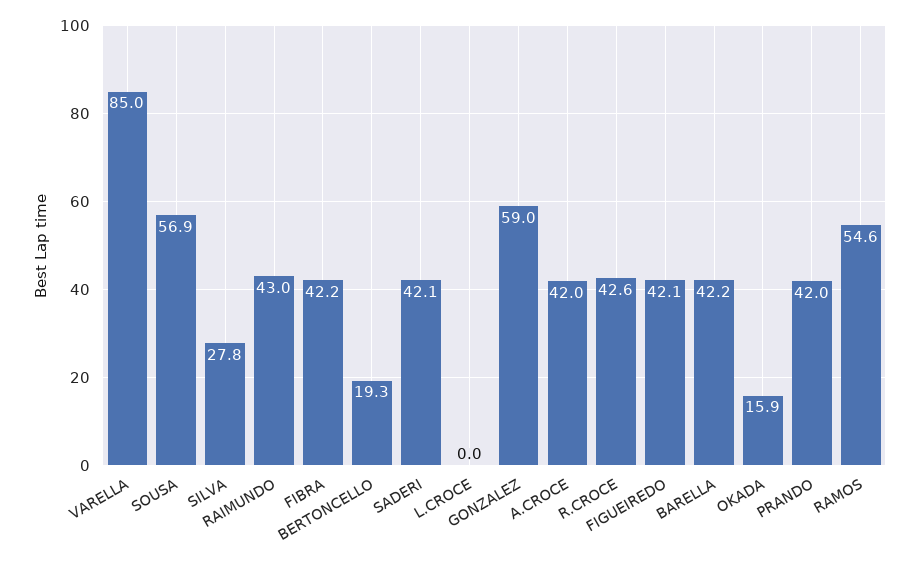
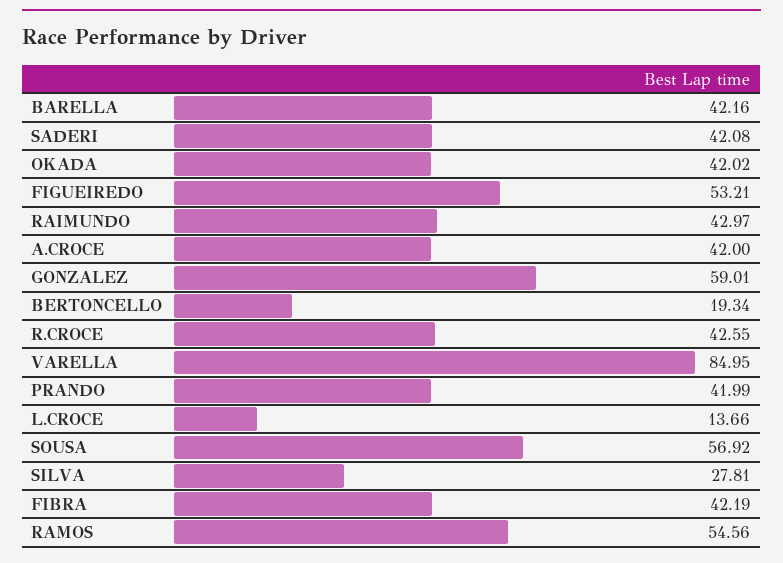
  {
    "VARELLA": 84.95,
    "SOUSA": 56.92,
    "SILVA": 27.81,
    "RAIMUNDO": 42.97,
    "FIBRA": 42.19,
    "BERTONCELLO": 19.34,
    "SADERI": 42.08,
-   "L.CROCE": 0,
+   "L.CROCE": 13.66,
    "GONZALEZ": 59.01,
    "A.CROCE": 42,
    "R.CROCE": 42.55,
-   "FIGUEIREDO": 42.1,
+   "FIGUEIREDO": 53.21,
    "BARELLA": 42.16,
-   "OKADA": 15.9,
+   "OKADA": 42.02,
    "PRANDO": 41.99,
    "RAMOS": 54.56
  }

